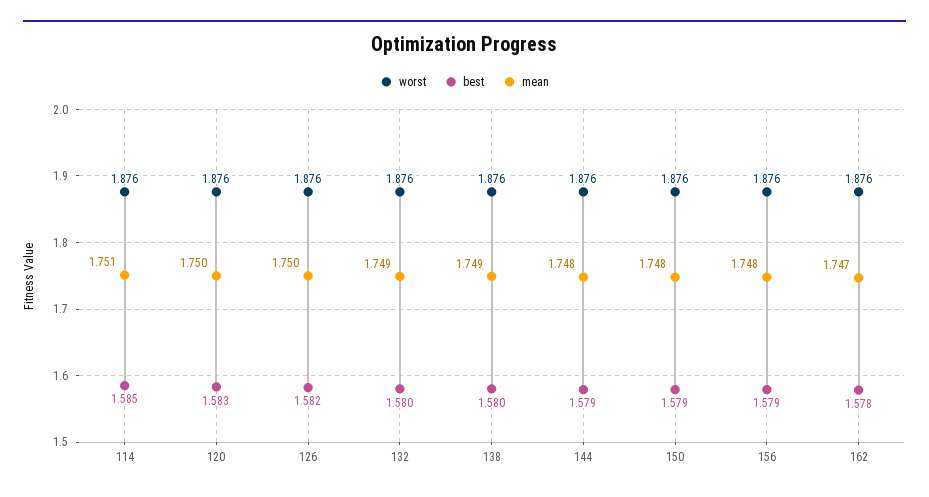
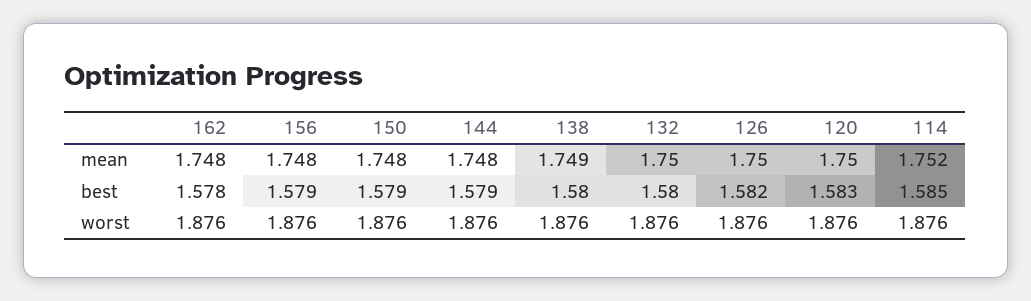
  {
    "worst": {
      "114": 1.876,
      "120": 1.876,
      "126": 1.876,
      "132": 1.876,
      "138": 1.876,
      "144": 1.876,
      "150": 1.876,
      "156": 1.876,
      "162": 1.876
    },
    "best": {
      "114": 1.585,
      "120": 1.583,
      "126": 1.582,
      "132": 1.58,
      "138": 1.58,
      "144": 1.579,
      "150": 1.579,
      "156": 1.579,
      "162": 1.578
    },
    "mean": {
-     "114": 1.751,
+     "114": 1.752,
      "120": 1.75,
      "126": 1.75,
-     "132": 1.749,
+     "132": 1.75,
      "138": 1.749,
      "144": 1.748,
      "150": 1.748,
      "156": 1.748,
-     "162": 1.747
+     "162": 1.748
    }
  }

